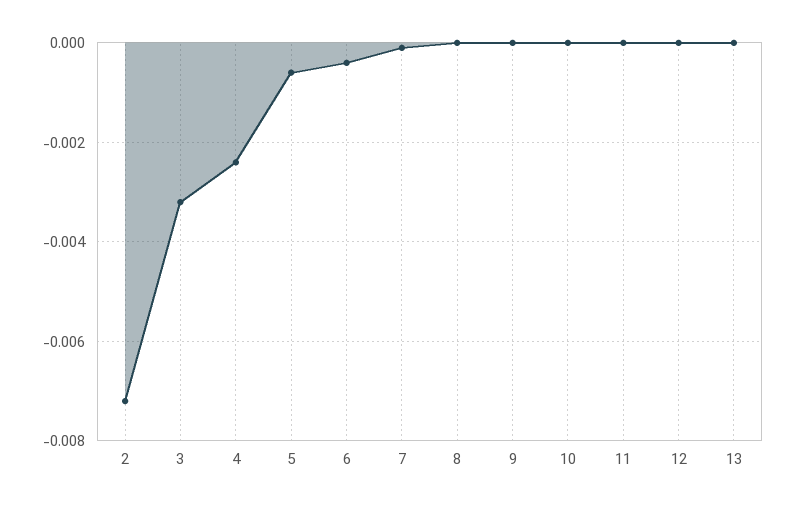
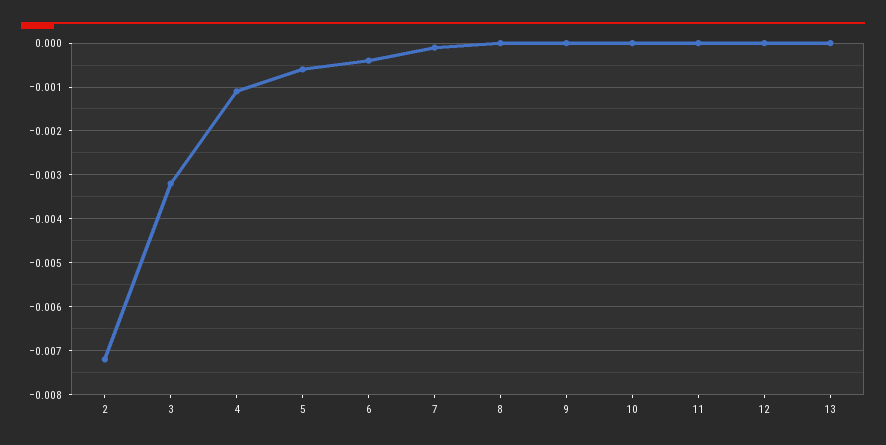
  {
    "2": -0.007,
    "3": -0.003,
-   "4": -0.0025,
+   "4": -0.001,
    "5": -0.0005,
    "6": -0.0005,
    "7": 0,
    "8": 0,
    "9": 0,
    "10": 0,
    "11": 0,
    "12": 0,
    "13": 0
  }

